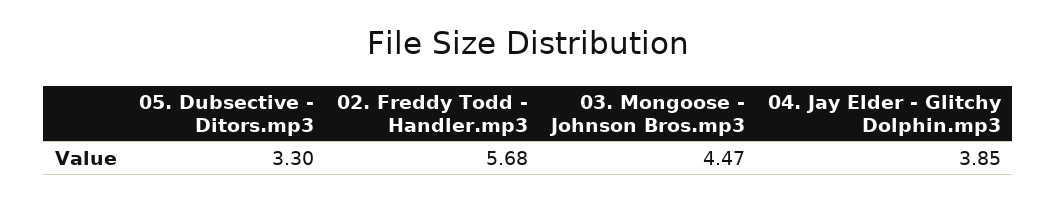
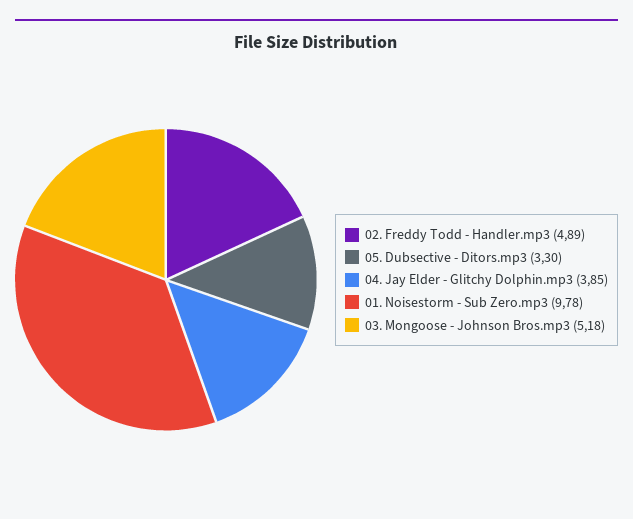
  {
    "05. Dubsective - Ditors.mp3": 3.3,
-   "02. Freddy Todd - Handler.mp3": 5.68,
+   "02. Freddy Todd - Handler.mp3": 4.89,
-   "03. Mongoose - Johnson Bros.mp3": 4.47,
+   "03. Mongoose - Johnson Bros.mp3": 5.18,
-   "04. Jay Elder - Glitchy Dolphin.mp3": 3.85
+   "04. Jay Elder - Glitchy Dolphin.mp3": 3.85,
+   "01. Noisestorm - Sub Zero.mp3": 9.78
  }

